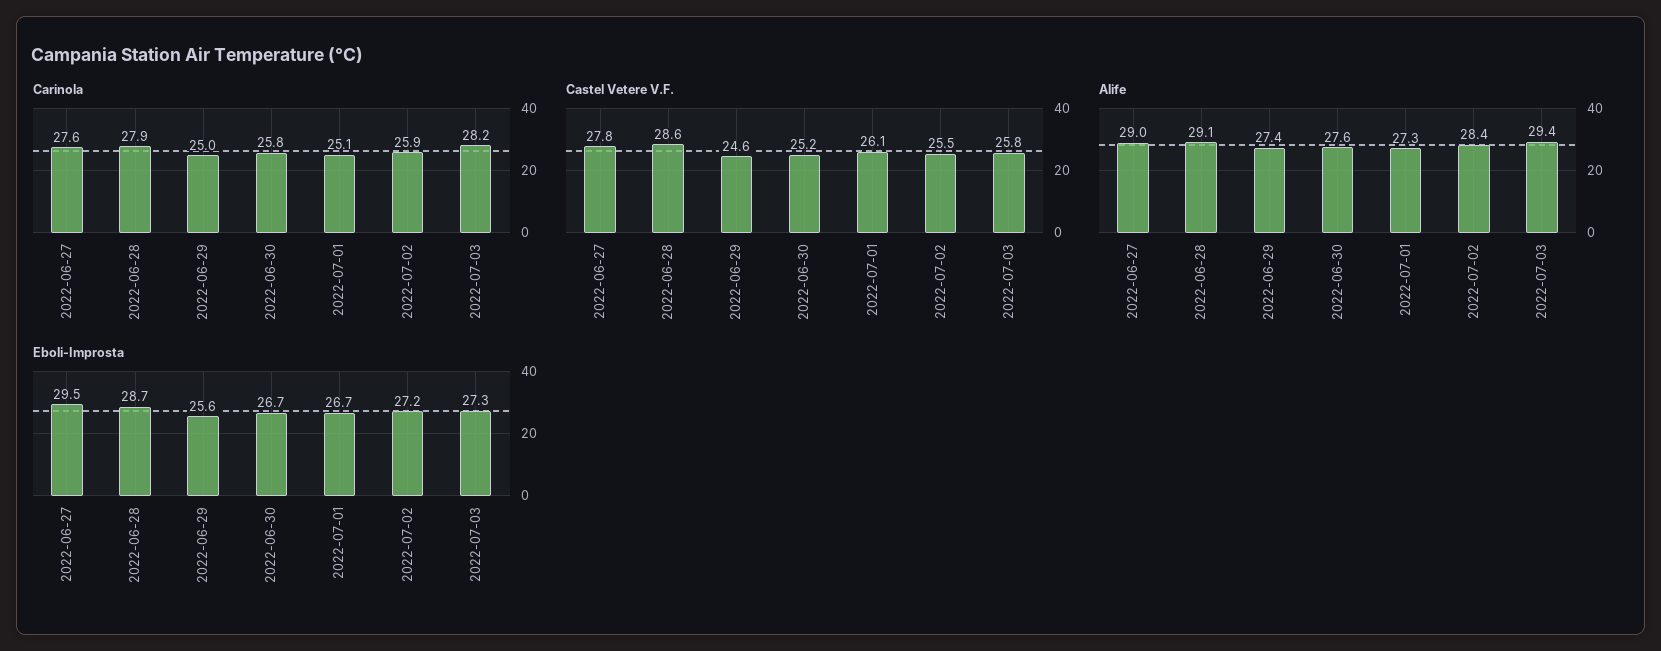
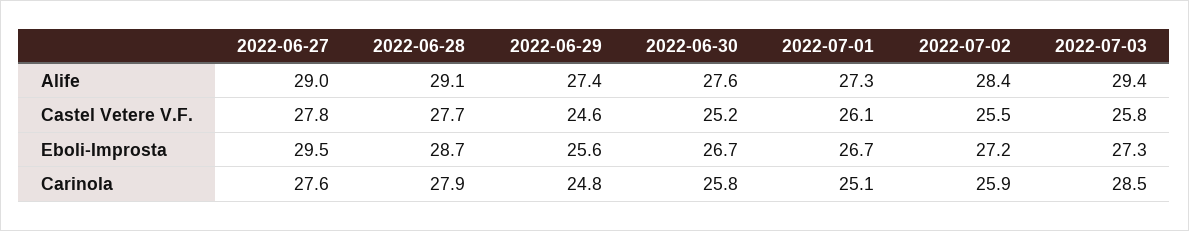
  {
    "Carinola": {
      "2022-06-27": 27.6,
      "2022-06-28": 27.9,
-     "2022-06-29": 25,
+     "2022-06-29": 24.8,
      "2022-06-30": 25.8,
      "2022-07-01": 25.1,
      "2022-07-02": 25.9,
-     "2022-07-03": 28.2
+     "2022-07-03": 28.5
    },
    "Castel Vetere V.F.": {
      "2022-06-27": 27.8,
-     "2022-06-28": 28.6,
+     "2022-06-28": 27.7,
      "2022-06-29": 24.6,
      "2022-06-30": 25.2,
      "2022-07-01": 26.1,
      "2022-07-02": 25.5,
      "2022-07-03": 25.8
    },
    "Alife": {
      "2022-06-27": 29,
      "2022-06-28": 29.1,
      "2022-06-29": 27.4,
      "2022-06-30": 27.6,
      "2022-07-01": 27.3,
      "2022-07-02": 28.4,
      "2022-07-03": 29.4
    },
    "Eboli-Improsta": {
      "2022-06-27": 29.5,
      "2022-06-28": 28.7,
      "2022-06-29": 25.6,
      "2022-06-30": 26.7,
      "2022-07-01": 26.7,
      "2022-07-02": 27.2,
      "2022-07-03": 27.3
    }
  }

